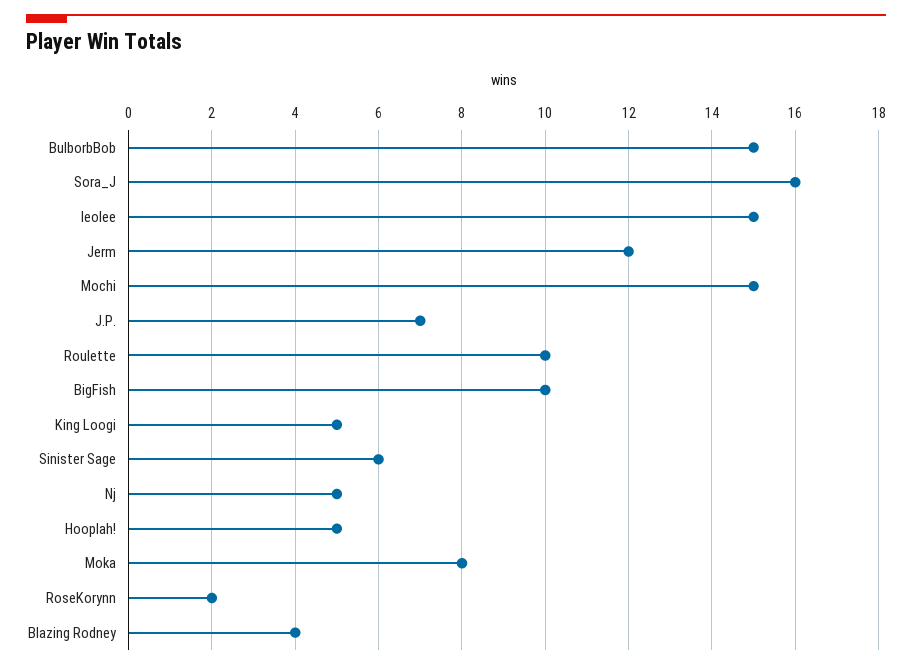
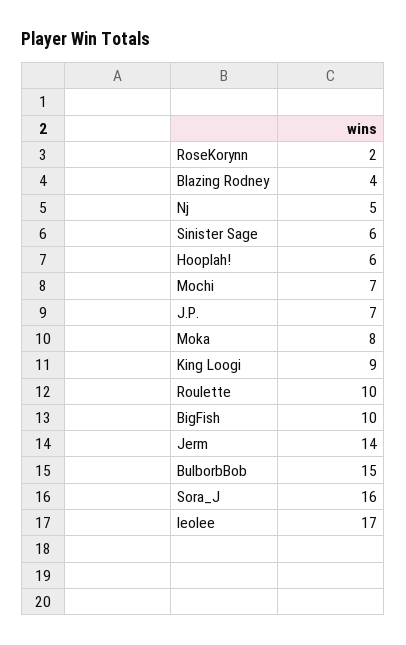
  {
    "BulborbBob": 15,
    "Sora_J": 16,
-   "leolee": 15,
+   "leolee": 17,
-   "Jerm": 12,
+   "Jerm": 14,
-   "Mochi": 15,
+   "Mochi": 7,
    "J.P.": 7,
    "Roulette": 10,
    "BigFish": 10,
-   "King Loogi": 5,
+   "King Loogi": 9,
    "Sinister Sage": 6,
    "Nj": 5,
-   "Hooplah!": 5,
+   "Hooplah!": 6,
    "Moka": 8,
    "RoseKorynn": 2,
    "Blazing Rodney": 4
  }

